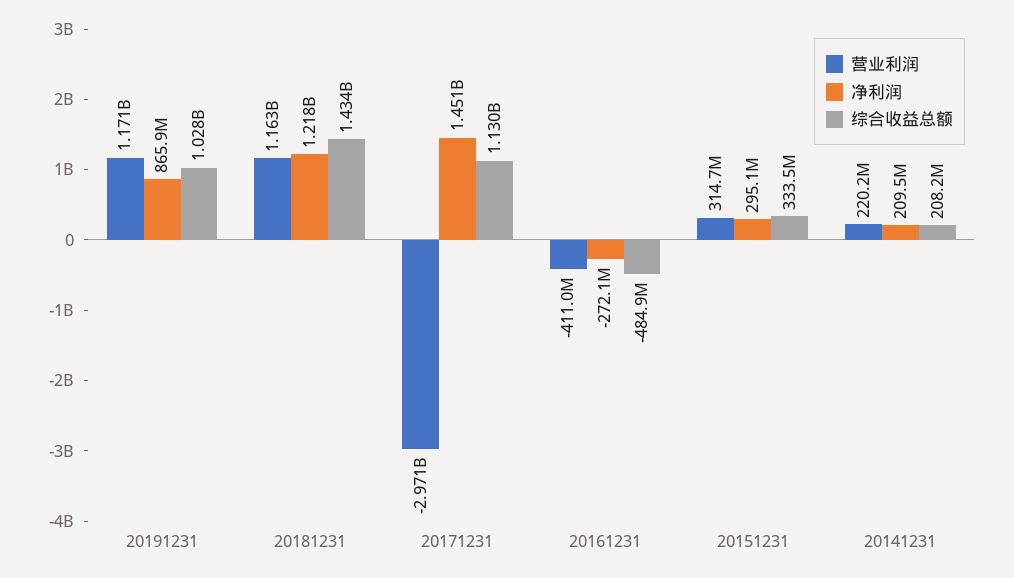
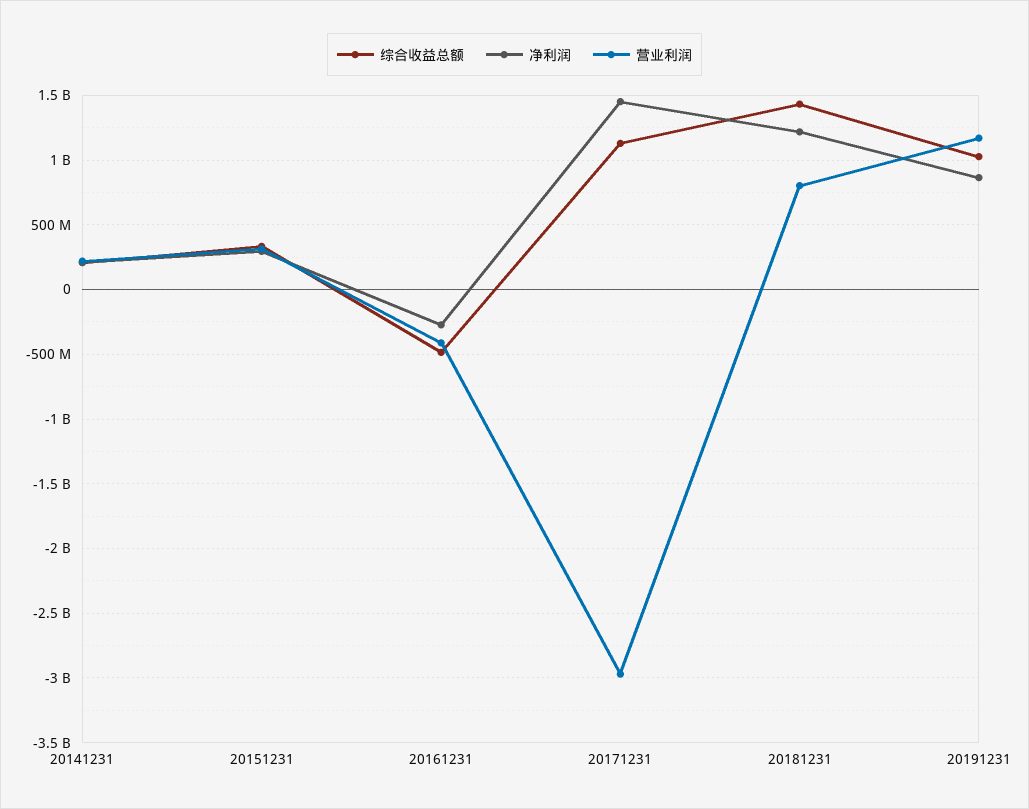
  {
    "营业利润": {
      "20191231": 1171000000,
-     "20181231": 1163000000,
+     "20181231": 800000000,
      "20171231": -2971000000,
      "20161231": -411000000,
      "20151231": 314700000,
      "20141231": 220200000
    },
    "净利润": {
      "20191231": 865900000,
      "20181231": 1218000000,
      "20171231": 1451000000,
      "20161231": -272100000,
      "20151231": 295100000,
      "20141231": 209500000
    },
    "综合收益总额": {
      "20191231": 1028000000,
      "20181231": 1434000000,
      "20171231": 1130000000,
      "20161231": -484900000,
      "20151231": 333500000,
      "20141231": 208200000
    }
  }

